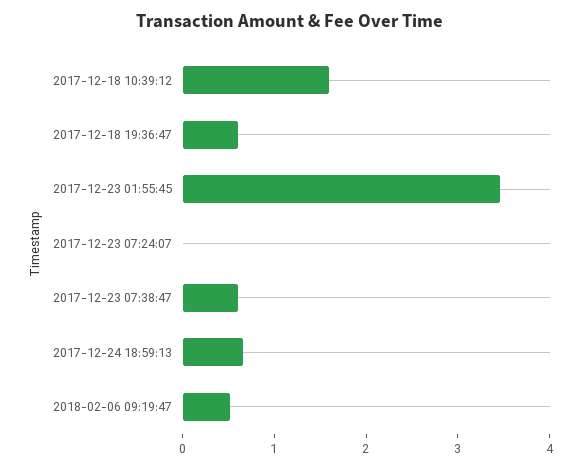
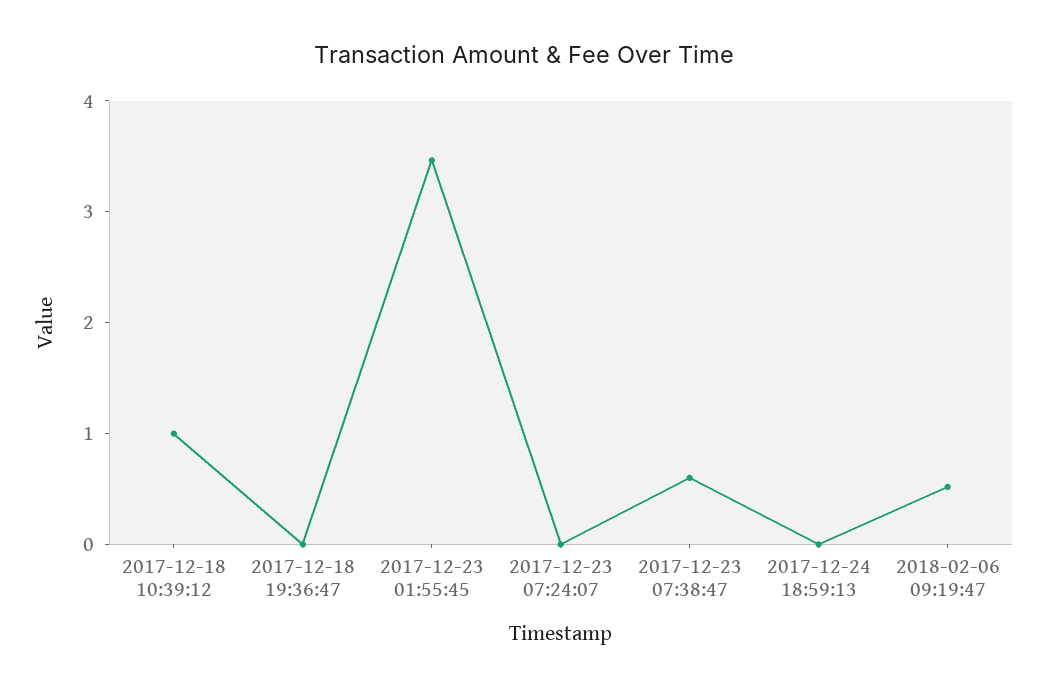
  {
-   "2017-12-18 10:39:12": 1.6,
+   "2017-12-18 10:39:12": 1,
-   "2017-12-18 19:36:47": 0.6,
+   "2017-12-18 19:36:47": 0,
    "2017-12-23 01:55:45": 3.4,
    "2017-12-23 07:24:07": 0,
    "2017-12-23 07:38:47": 0.6,
-   "2017-12-24 18:59:13": 0.6,
+   "2017-12-24 18:59:13": 0,
    "2018-02-06 09:19:47": 0.6
  }

